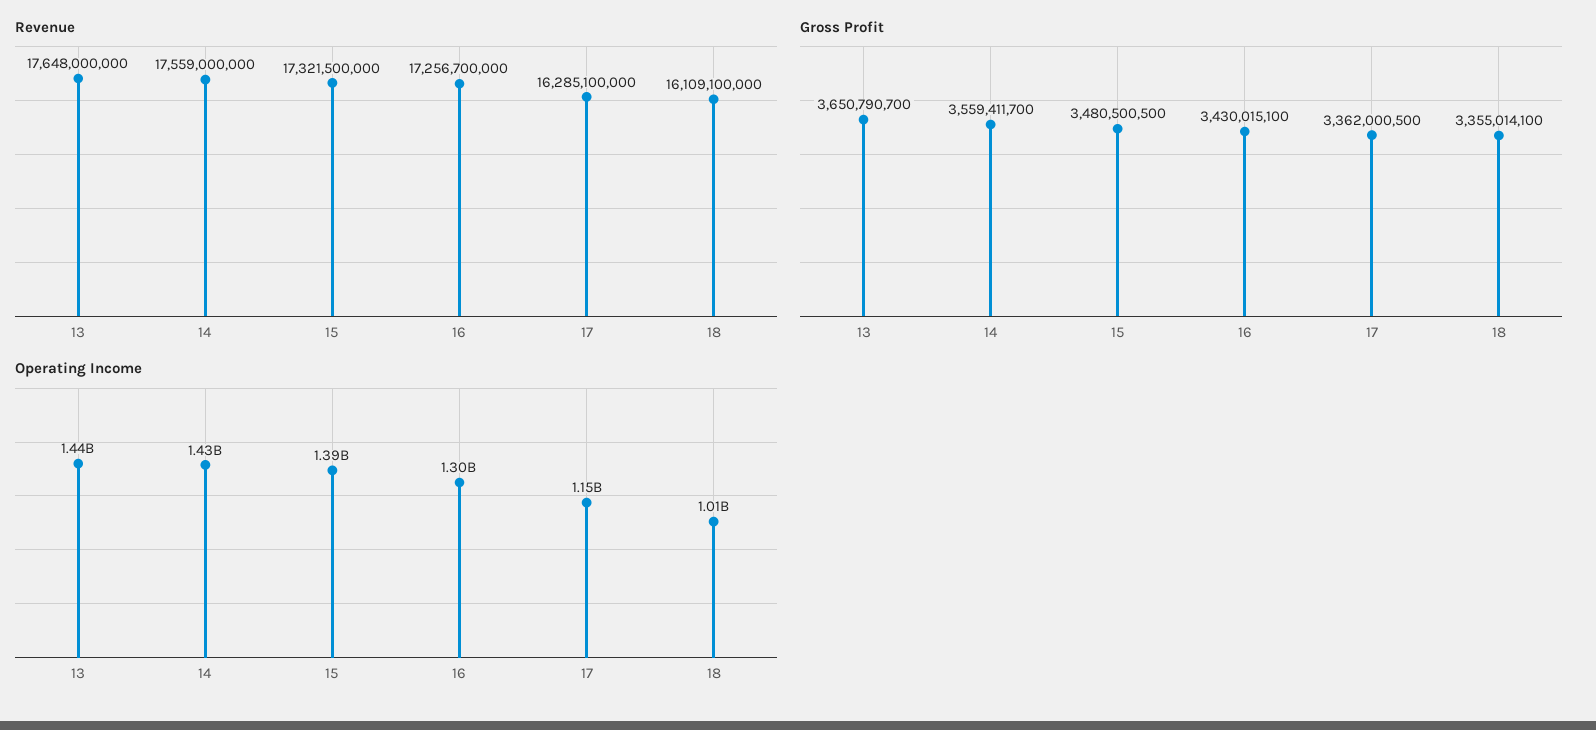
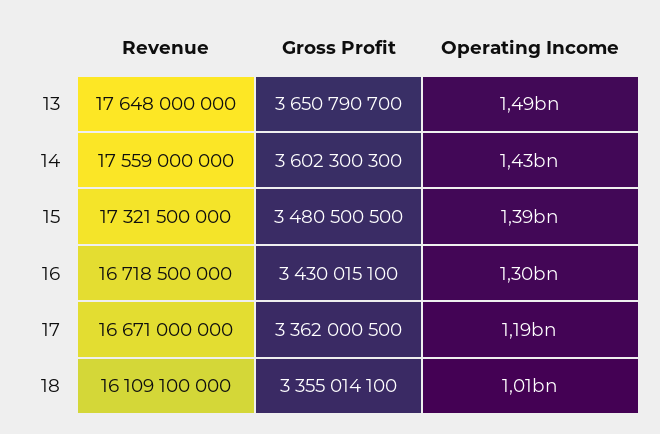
  {
    "Revenue": {
      "13": 17648000000,
      "14": 17559000000,
      "15": 17321500000,
-     "16": 17256700000,
+     "16": 16718500000,
-     "17": 16285100000,
+     "17": 16671000000,
      "18": 16109100000
    },
    "Gross Profit": {
      "13": 3650790700,
-     "14": 3559411700,
+     "14": 3602300300,
      "15": 3480500500,
      "16": 3430015100,
      "17": 3362000500,
      "18": 3355014100
    },
    "Operating Income": {
-     "13": 1440000000,
+     "13": 1490000000,
      "14": 1430000000,
      "15": 1390000000,
      "16": 1300000000,
-     "17": 1150000000,
+     "17": 1190000000,
      "18": 1010000000
    }
  }

